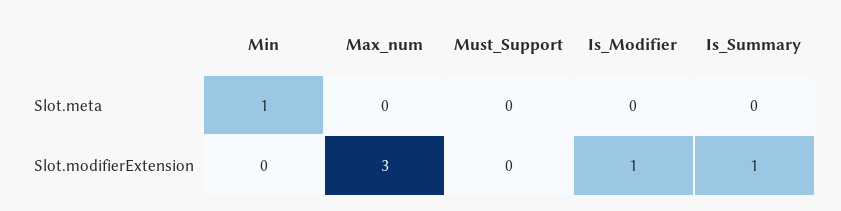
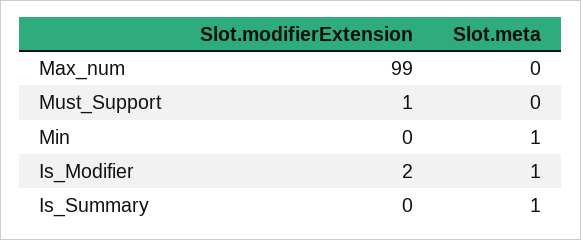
  {
    "Min": {
      "Slot.meta": 1,
      "Slot.modifierExtension": 0
    },
    "Max_num": {
      "Slot.meta": 0,
-     "Slot.modifierExtension": 3
+     "Slot.modifierExtension": 99
    },
    "Must_Support": {
      "Slot.meta": 0,
-     "Slot.modifierExtension": 0
+     "Slot.modifierExtension": 1
    },
    "Is_Modifier": {
-     "Slot.meta": 0,
+     "Slot.meta": 1,
-     "Slot.modifierExtension": 1
+     "Slot.modifierExtension": 2
    },
    "Is_Summary": {
-     "Slot.meta": 0,
+     "Slot.meta": 1,
-     "Slot.modifierExtension": 1
+     "Slot.modifierExtension": 0
    }
  }

